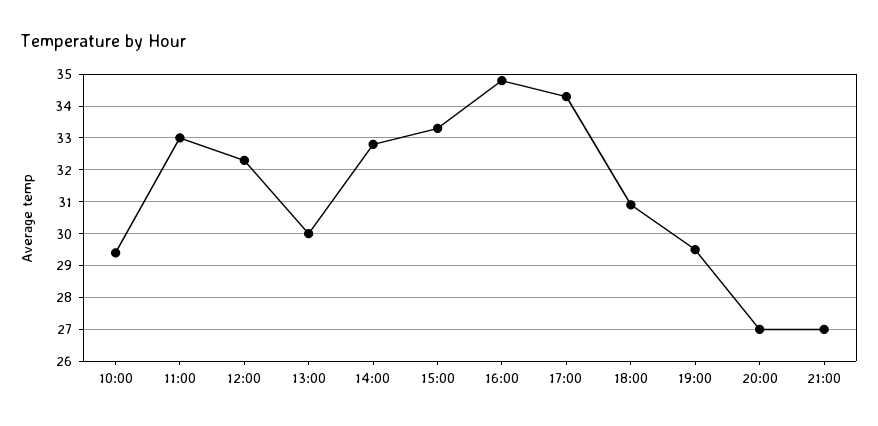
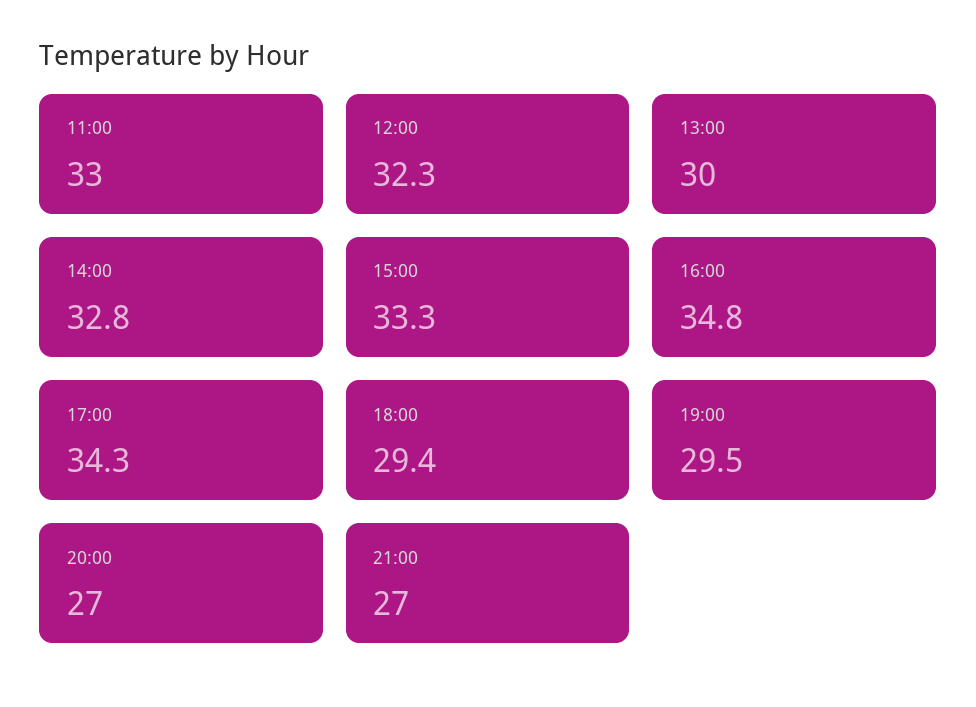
  {
-   "10:00": 29.5,
    "11:00": 33,
    "12:00": 32.3,
    "13:00": 30,
    "14:00": 32.8,
    "15:00": 33.3,
    "16:00": 34.8,
    "17:00": 34.3,
-   "18:00": 31,
+   "18:00": 29.4,
    "19:00": 29.5,
    "20:00": 27,
    "21:00": 27
  }

